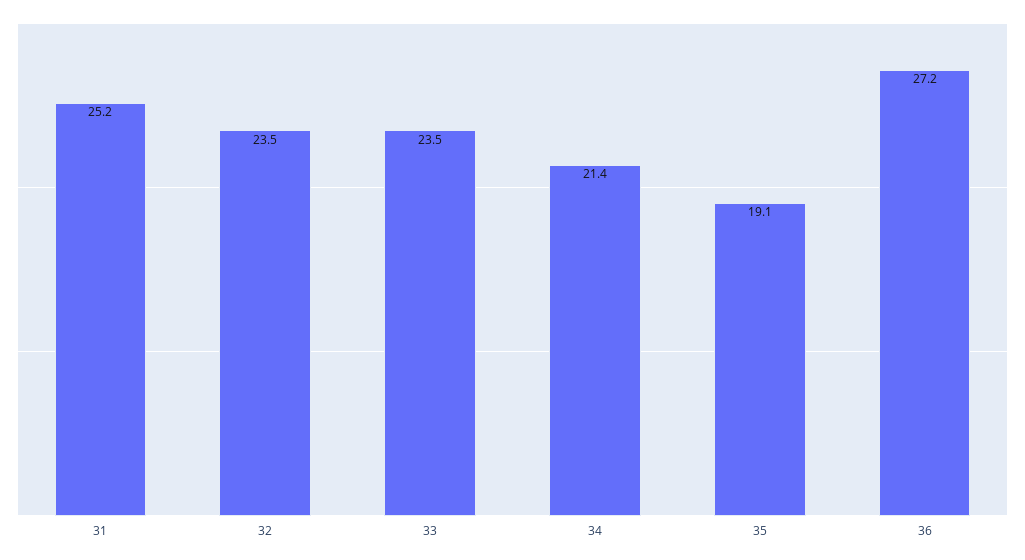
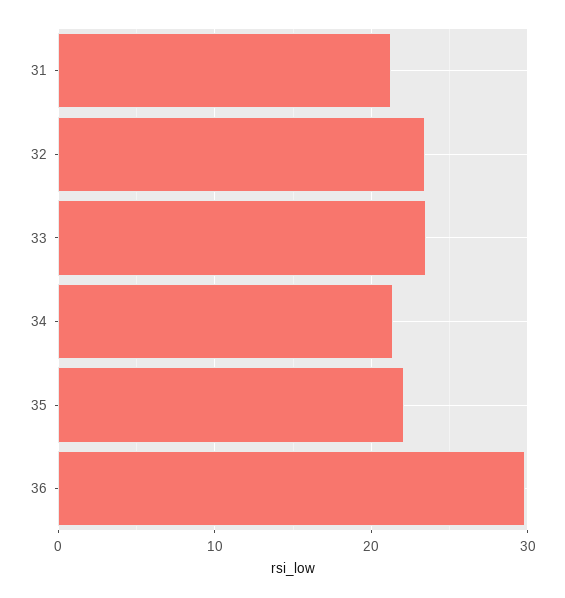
  {
-   "31": 25.2,
+   "31": 21,
    "32": 23.5,
    "33": 23.5,
    "34": 21.4,
-   "35": 19.1,
+   "35": 22,
-   "36": 27.2
+   "36": 30
  }

